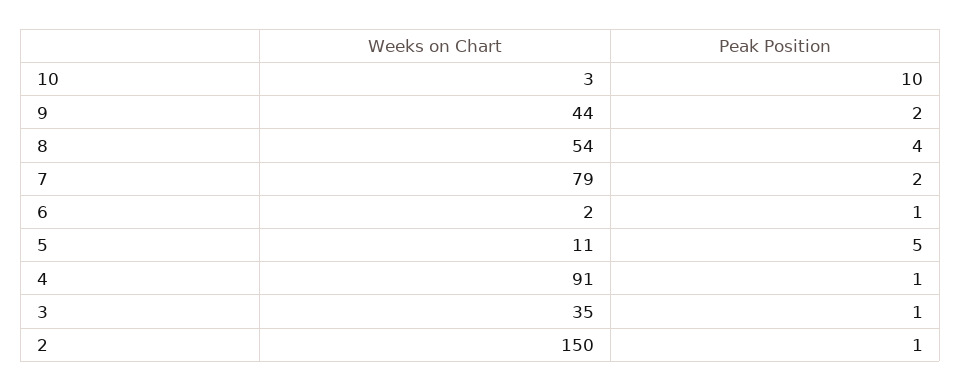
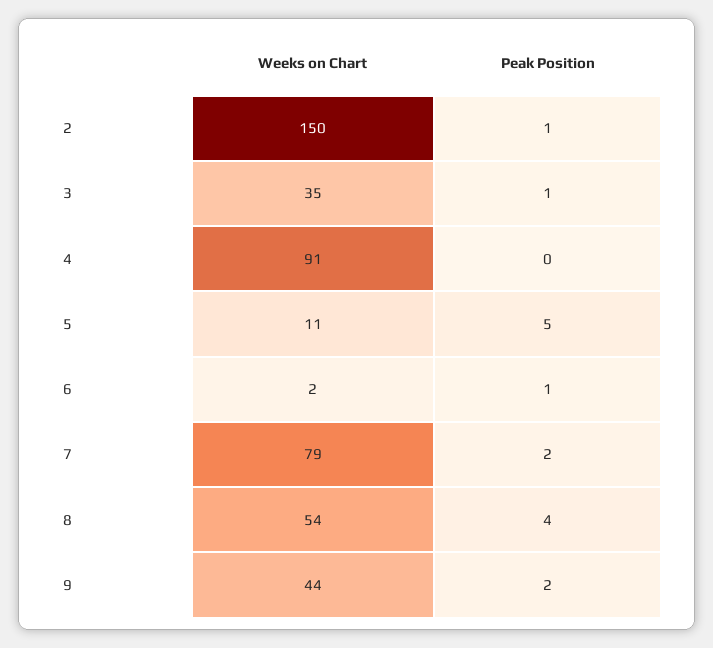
  {
    "Weeks on Chart": {
-     "10": 3,
      "9": 44,
      "8": 54,
      "7": 79,
      "6": 2,
      "5": 11,
      "4": 91,
      "3": 35,
      "2": 150
    },
    "Peak Position": {
-     "10": 10,
      "9": 2,
      "8": 4,
      "7": 2,
      "6": 1,
      "5": 5,
-     "4": 1,
+     "4": 0,
      "3": 1,
      "2": 1
    }
  }

